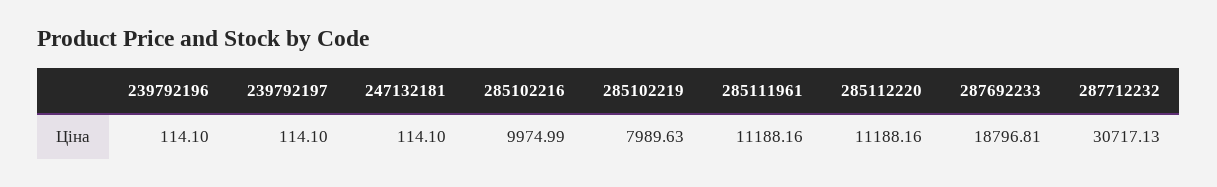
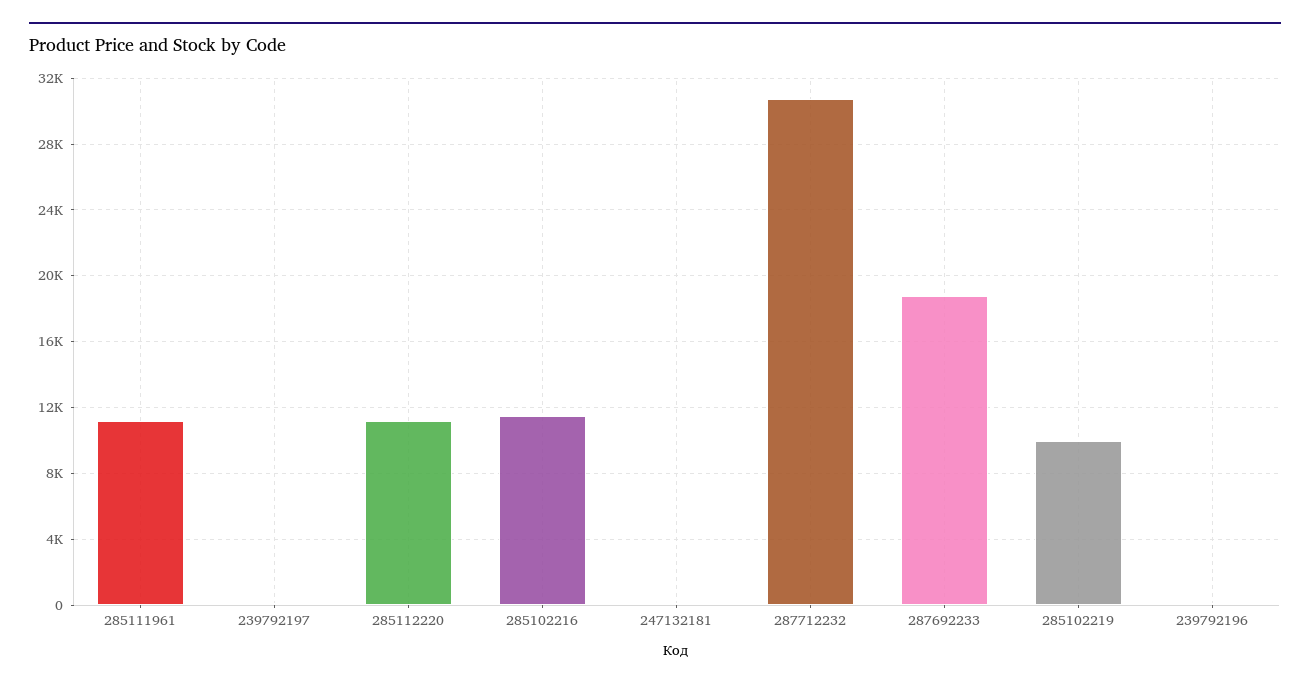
  {
    "239792196": 114.1,
    "239792197": 114.1,
    "247132181": 114.1,
-   "285102216": 9974.99,
+   "285102216": 11500,
-   "285102219": 7989.63,
+   "285102219": 10000,
    "285111961": 11188.16,
    "285112220": 11188.16,
    "287692233": 18796.81,
    "287712232": 30717.13
  }

